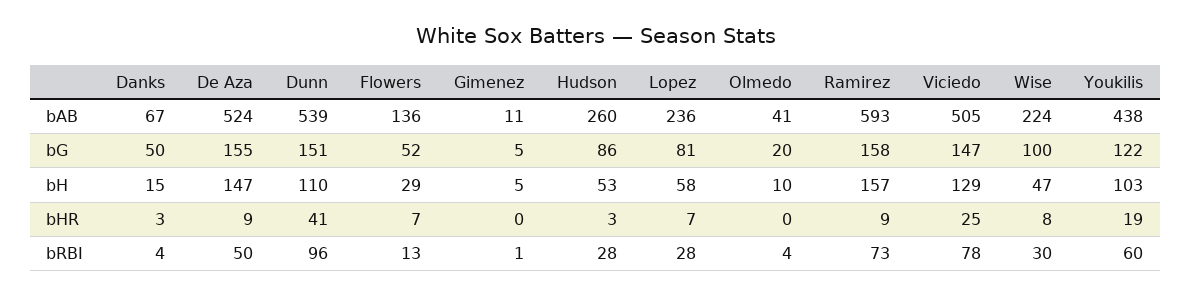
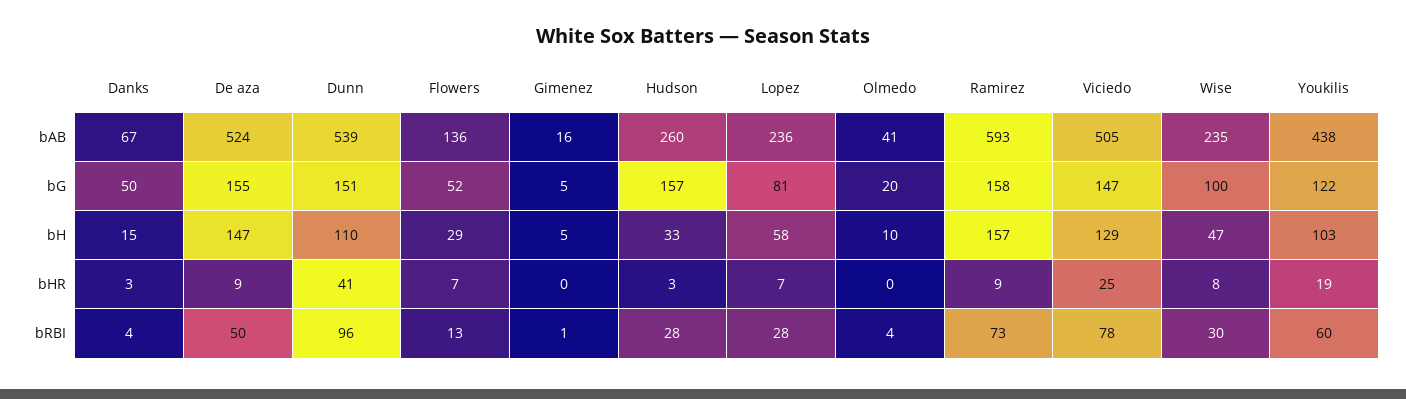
  {
    "Danks": {
      "bAB": 67,
      "bG": 50,
      "bH": 15,
      "bHR": 3,
      "bRBI": 4
    },
    "De Aza": {
      "bAB": 524,
      "bG": 155,
      "bH": 147,
      "bHR": 9,
      "bRBI": 50
    },
    "Dunn": {
      "bAB": 539,
      "bG": 151,
      "bH": 110,
      "bHR": 41,
      "bRBI": 96
    },
    "Flowers": {
      "bAB": 136,
      "bG": 52,
      "bH": 29,
      "bHR": 7,
      "bRBI": 13
    },
    "Gimenez": {
-     "bAB": 11,
+     "bAB": 16,
      "bG": 5,
      "bH": 5,
      "bHR": 0,
      "bRBI": 1
    },
    "Hudson": {
      "bAB": 260,
-     "bG": 86,
+     "bG": 157,
-     "bH": 53,
+     "bH": 33,
      "bHR": 3,
      "bRBI": 28
    },
    "Lopez": {
      "bAB": 236,
      "bG": 81,
      "bH": 58,
      "bHR": 7,
      "bRBI": 28
    },
    "Olmedo": {
      "bAB": 41,
      "bG": 20,
      "bH": 10,
      "bHR": 0,
      "bRBI": 4
    },
    "Ramirez": {
      "bAB": 593,
      "bG": 158,
      "bH": 157,
      "bHR": 9,
      "bRBI": 73
    },
    "Viciedo": {
      "bAB": 505,
      "bG": 147,
      "bH": 129,
      "bHR": 25,
      "bRBI": 78
    },
    "Wise": {
-     "bAB": 224,
+     "bAB": 235,
      "bG": 100,
      "bH": 47,
      "bHR": 8,
      "bRBI": 30
    },
    "Youkilis": {
      "bAB": 438,
      "bG": 122,
      "bH": 103,
      "bHR": 19,
      "bRBI": 60
    }
  }

